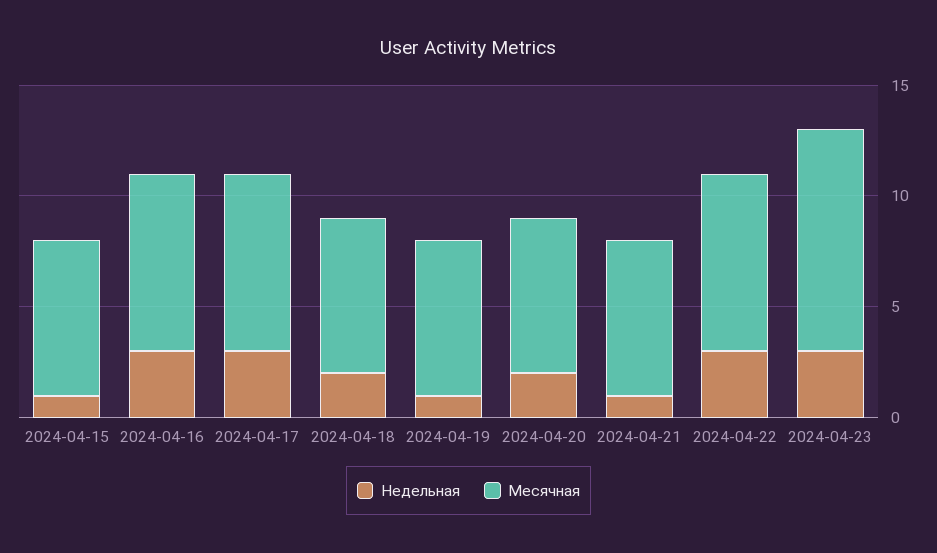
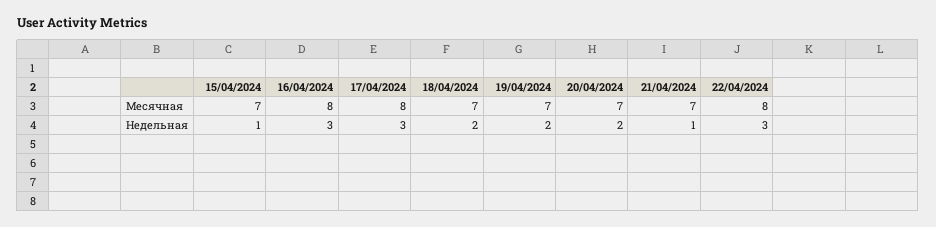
  {
    "Недельная": {
      "2024-04-15": 1,
      "2024-04-16": 3,
      "2024-04-17": 3,
      "2024-04-18": 2,
-     "2024-04-19": 1,
+     "2024-04-19": 2,
      "2024-04-20": 2,
      "2024-04-21": 1,
-     "2024-04-22": 3,
+     "2024-04-22": 3
-     "2024-04-23": 3
    },
    "Месячная": {
      "2024-04-15": 7,
      "2024-04-16": 8,
      "2024-04-17": 8,
      "2024-04-18": 7,
      "2024-04-19": 7,
      "2024-04-20": 7,
      "2024-04-21": 7,
-     "2024-04-22": 8,
+     "2024-04-22": 8
-     "2024-04-23": 10
    }
  }

